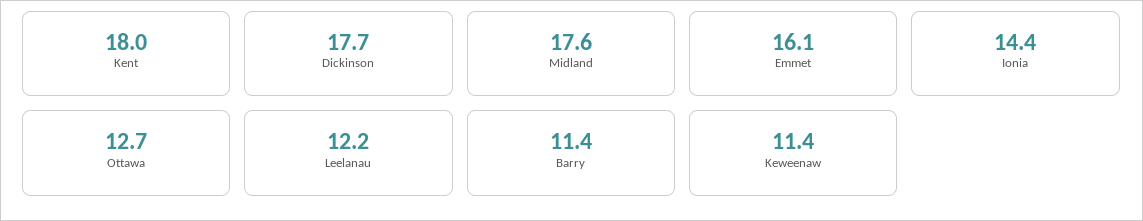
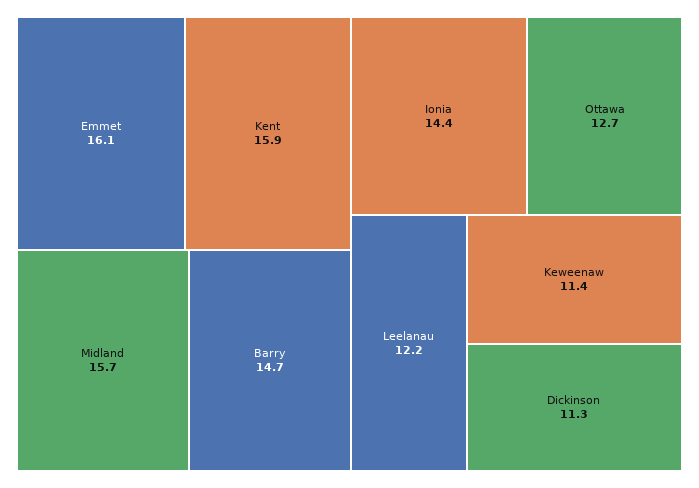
  {
-   "Kent": 18,
+   "Kent": 15.9,
-   "Dickinson": 17.7,
+   "Dickinson": 11.3,
-   "Midland": 17.6,
+   "Midland": 15.7,
    "Emmet": 16.1,
    "Ionia": 14.4,
    "Ottawa": 12.7,
    "Leelanau": 12.2,
-   "Barry": 11.4,
+   "Barry": 14.7,
    "Keweenaw": 11.4
  }

